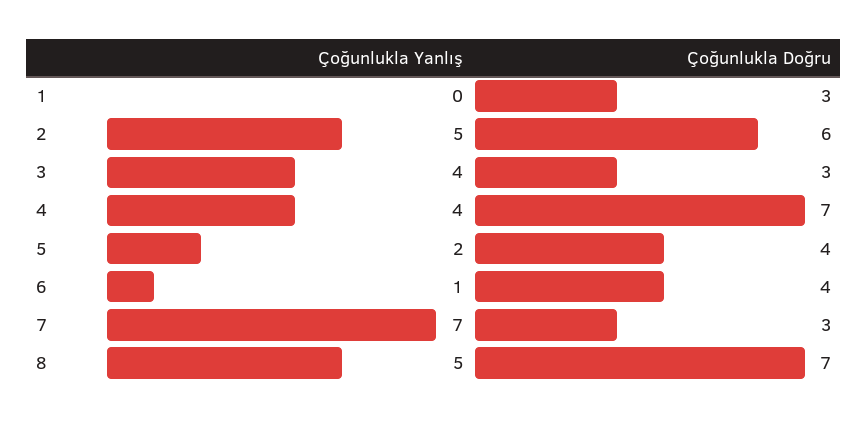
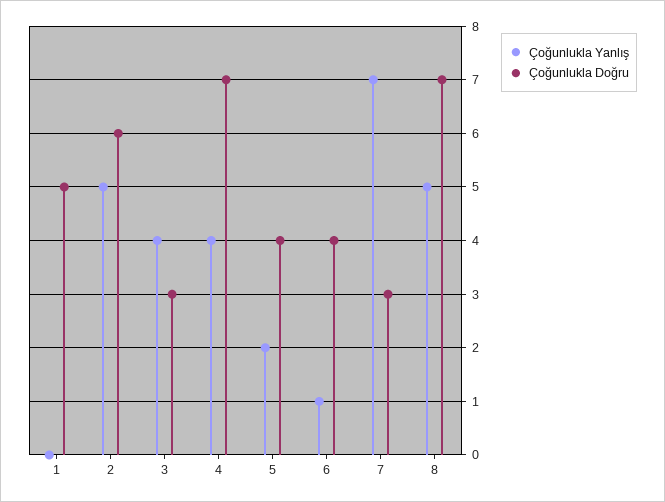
  {
    "Çoğunlukla Yanlış": {
      "1": 0,
      "2": 5,
      "3": 4,
      "4": 4,
      "5": 2,
      "6": 1,
      "7": 7,
      "8": 5
    },
    "Çoğunlukla Doğru": {
-     "1": 3,
+     "1": 5,
      "2": 6,
      "3": 3,
      "4": 7,
      "5": 4,
      "6": 4,
      "7": 3,
      "8": 7
    }
  }

